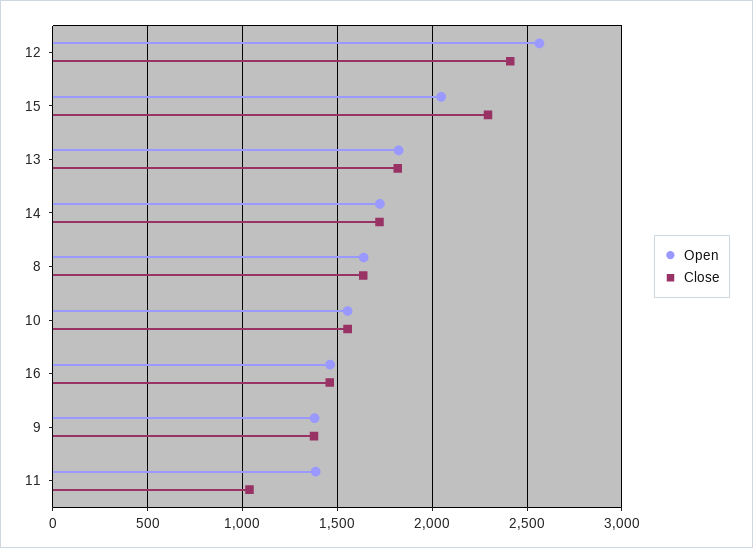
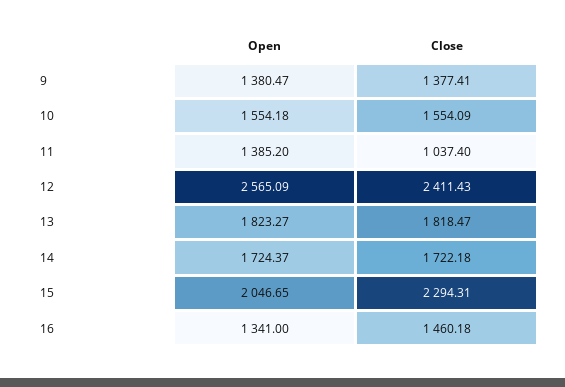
  {
    "Open": {
      "12": 2565.09,
      "15": 2046.65,
      "13": 1823.27,
      "14": 1724.37,
-     "8": 1650,
      "10": 1554.18,
-     "16": 1450,
+     "16": 1341,
      "9": 1380.47,
      "11": 1385.2
    },
    "Close": {
      "12": 2411.43,
      "15": 2294.31,
      "13": 1818.47,
      "14": 1722.18,
-     "8": 1650,
      "10": 1554.09,
      "16": 1460.18,
      "9": 1377.41,
      "11": 1037.4
    }
  }

